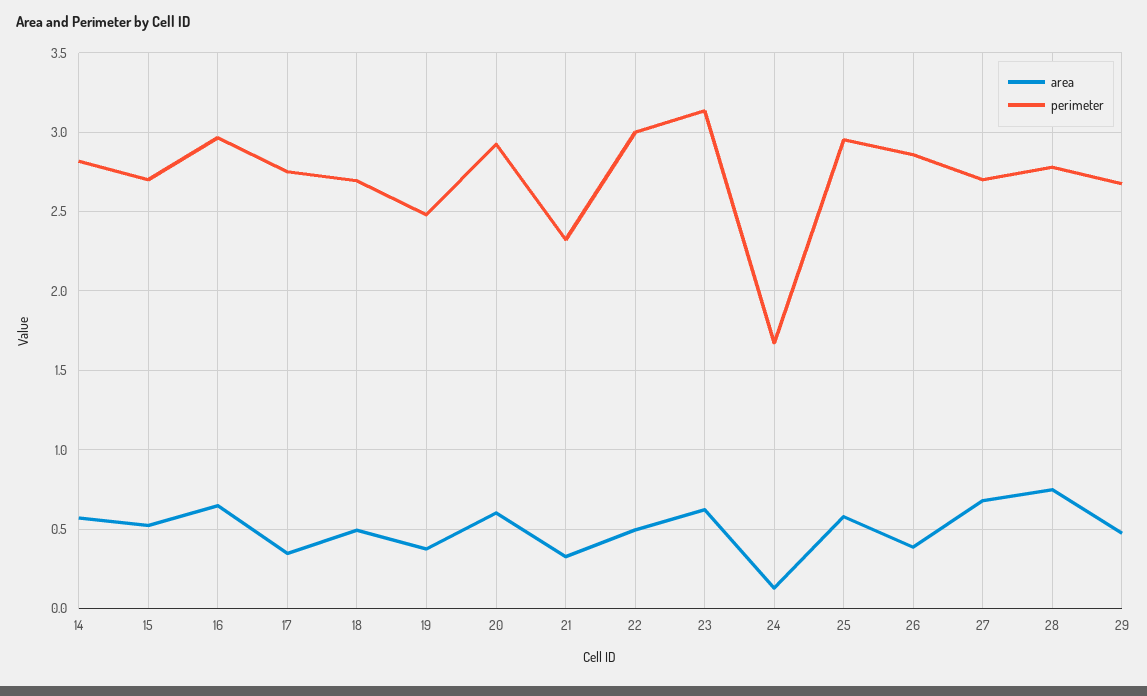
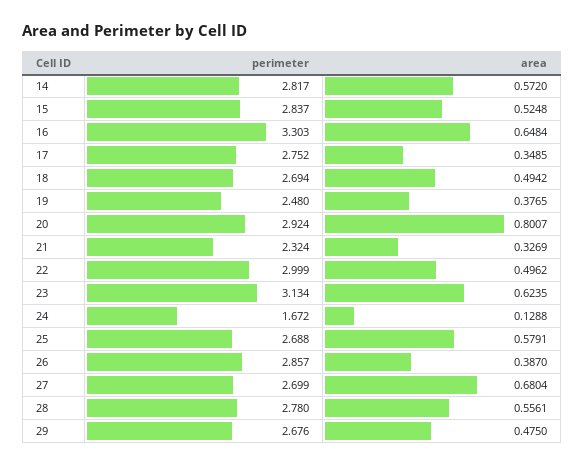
  {
    "area": {
      "14": 0.572,
      "15": 0.5248,
      "16": 0.6484,
      "17": 0.3485,
      "18": 0.4942,
      "19": 0.3765,
-     "20": 0.6,
+     "20": 0.8007,
      "21": 0.3269,
      "22": 0.4962,
      "23": 0.6235,
      "24": 0.1288,
      "25": 0.5791,
      "26": 0.387,
      "27": 0.6804,
-     "28": 0.75,
+     "28": 0.5561,
      "29": 0.475
    },
    "perimeter": {
      "14": 2.817,
-     "15": 2.7,
+     "15": 2.837,
-     "16": 2.95,
+     "16": 3.303,
      "17": 2.752,
      "18": 2.694,
      "19": 2.48,
      "20": 2.924,
      "21": 2.324,
      "22": 2.999,
      "23": 3.134,
      "24": 1.672,
-     "25": 2.95,
+     "25": 2.688,
      "26": 2.857,
      "27": 2.699,
      "28": 2.78,
      "29": 2.676
    }
  }

